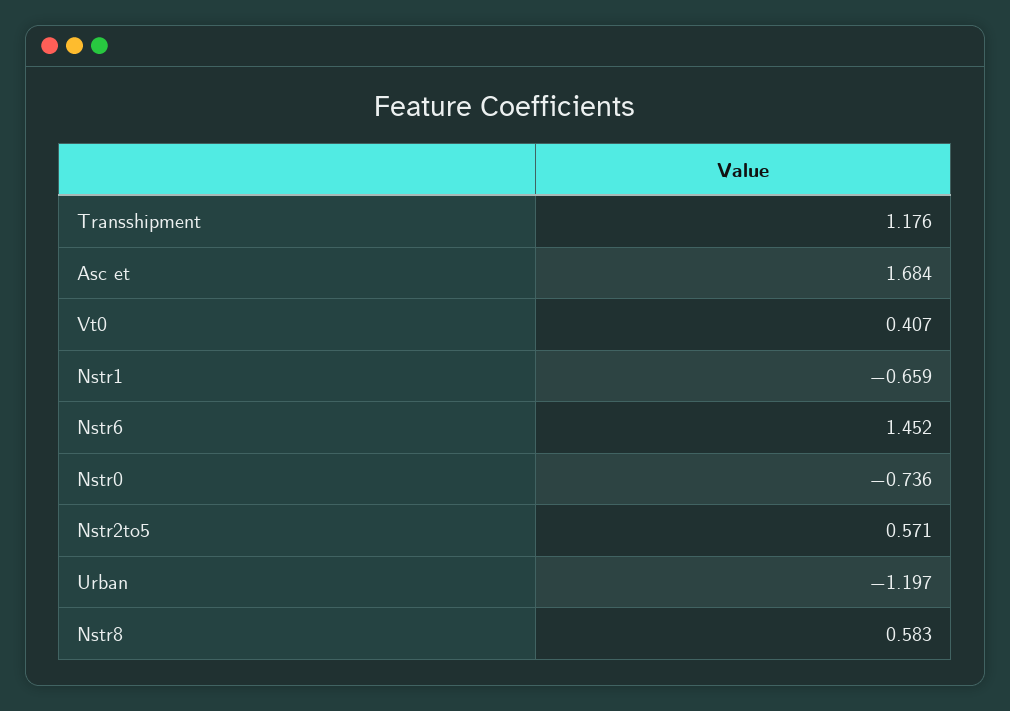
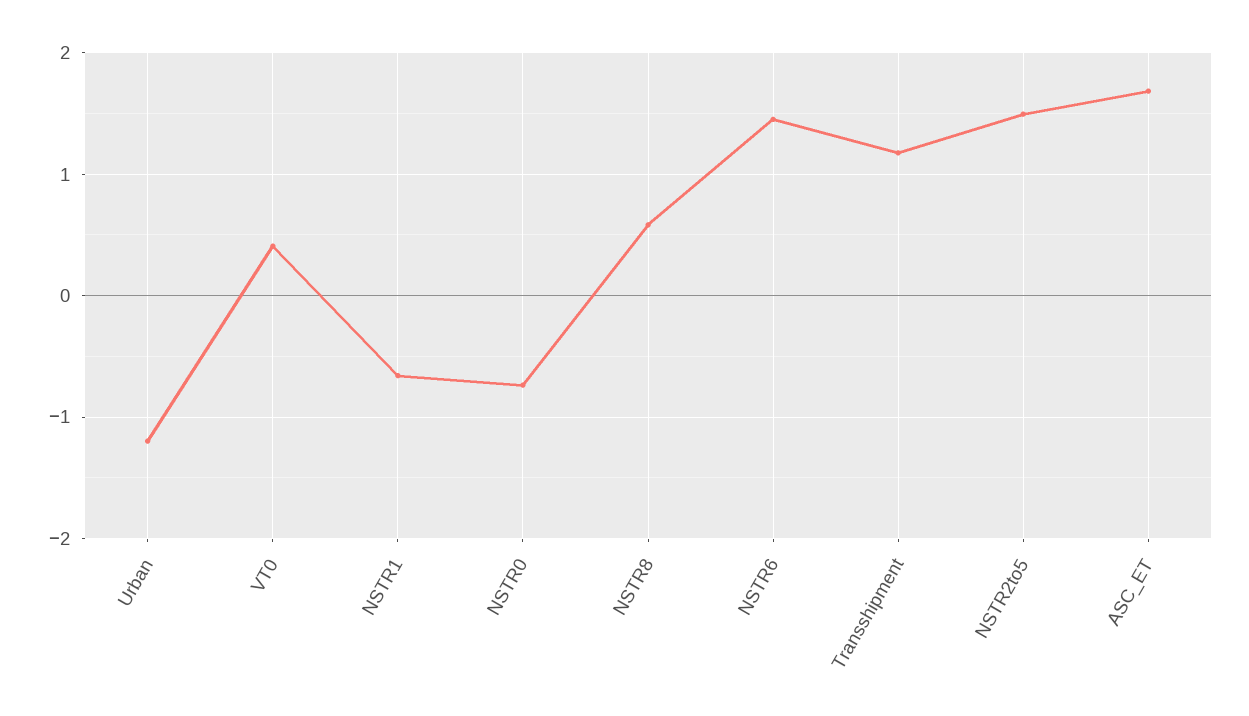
  {
    "Transshipment": 1.176,
    "Asc et": 1.684,
    "Vt0": 0.407,
    "Nstr1": -0.659,
    "Nstr6": 1.452,
    "Nstr0": -0.736,
-   "Nstr2to5": 0.571,
+   "Nstr2to5": 1.5,
    "Urban": -1.197,
    "Nstr8": 0.583
  }

